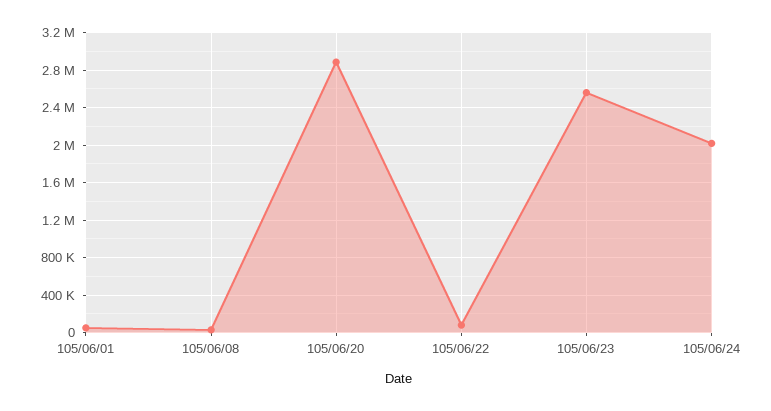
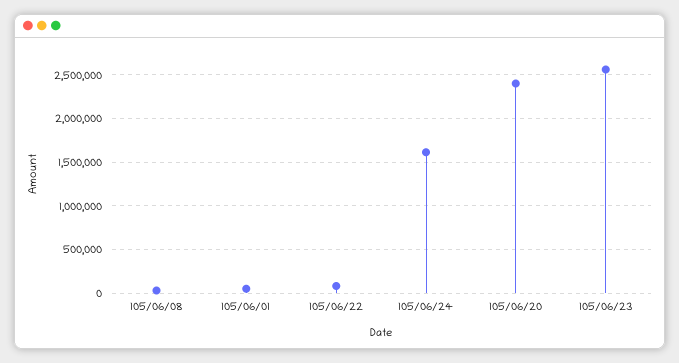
  {
    "105/06/01": 100000,
    "105/06/08": 0,
-   "105/06/20": 2900000,
+   "105/06/20": 2400000,
    "105/06/22": 100000,
    "105/06/23": 2600000,
-   "105/06/24": 2000000
+   "105/06/24": 1600000
  }

